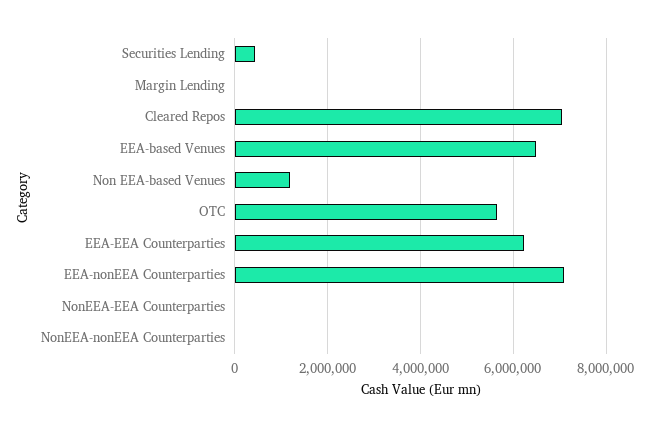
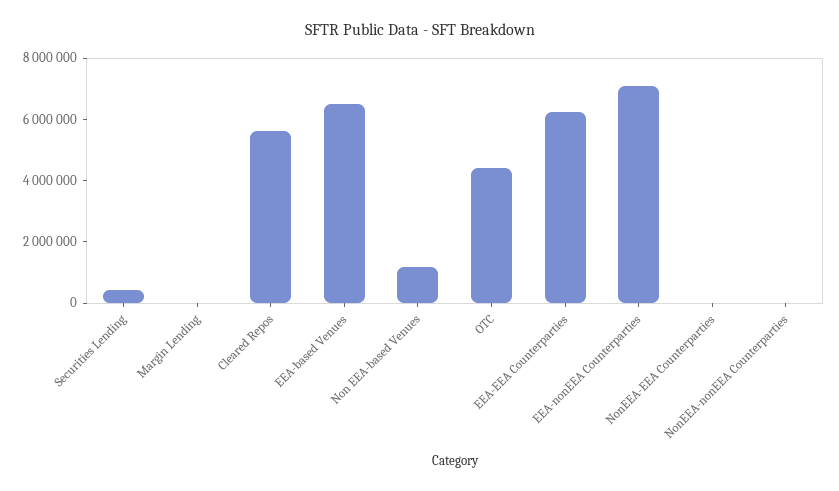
  {
    "Securities Lending": 400000,
    "Margin Lending": 0,
-   "Cleared Repos": 7000000,
+   "Cleared Repos": 5500000,
    "EEA-based Venues": 6400000,
    "Non EEA-based Venues": 1200000,
-   "OTC": 5600000,
+   "OTC": 4500000,
    "EEA-EEA Counterparties": 6200000,
    "EEA-nonEEA Counterparties": 7200000,
    "NonEEA-EEA Counterparties": 0,
    "NonEEA-nonEEA Counterparties": 0
  }

